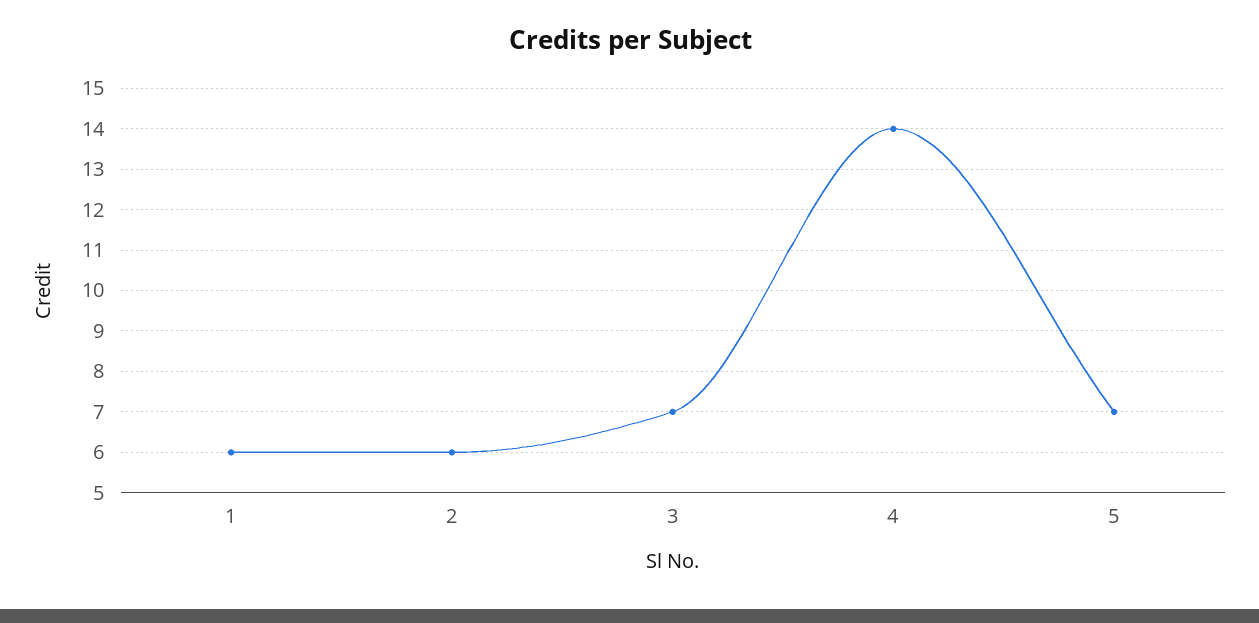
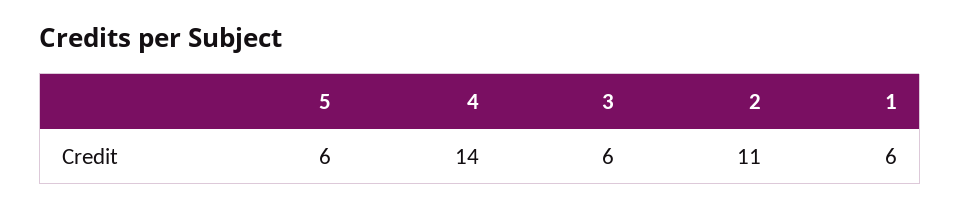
  {
    "1": 6,
-   "2": 6,
+   "2": 11,
-   "3": 7,
+   "3": 6,
    "4": 14,
-   "5": 7
+   "5": 6
  }

